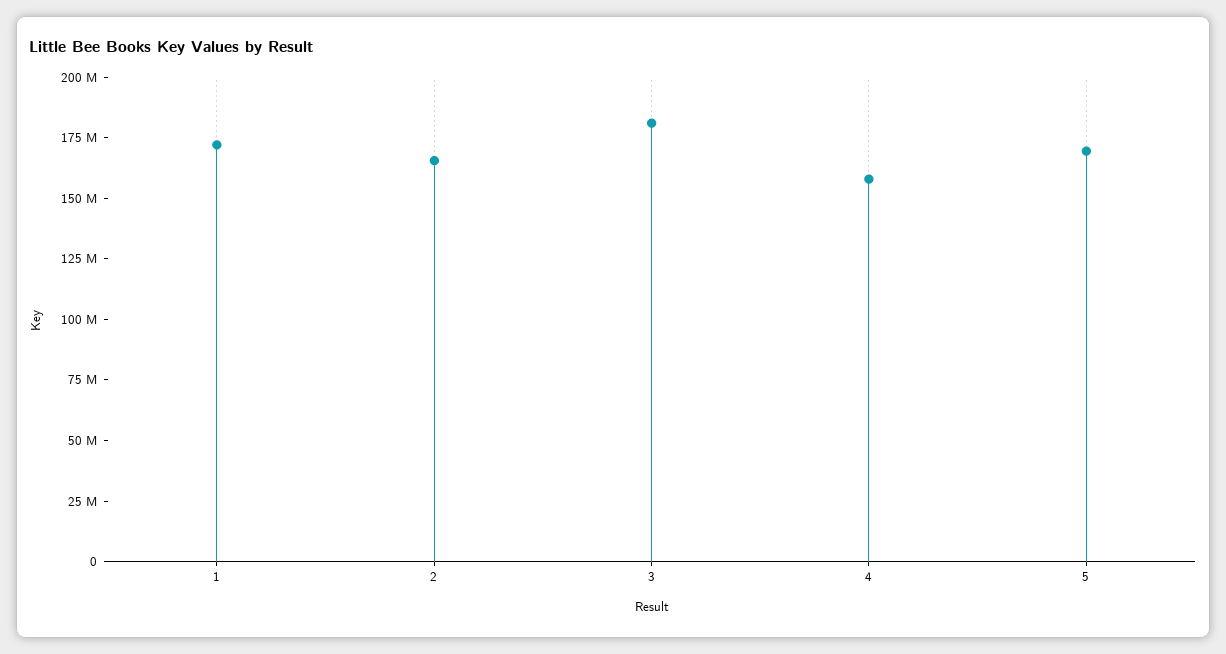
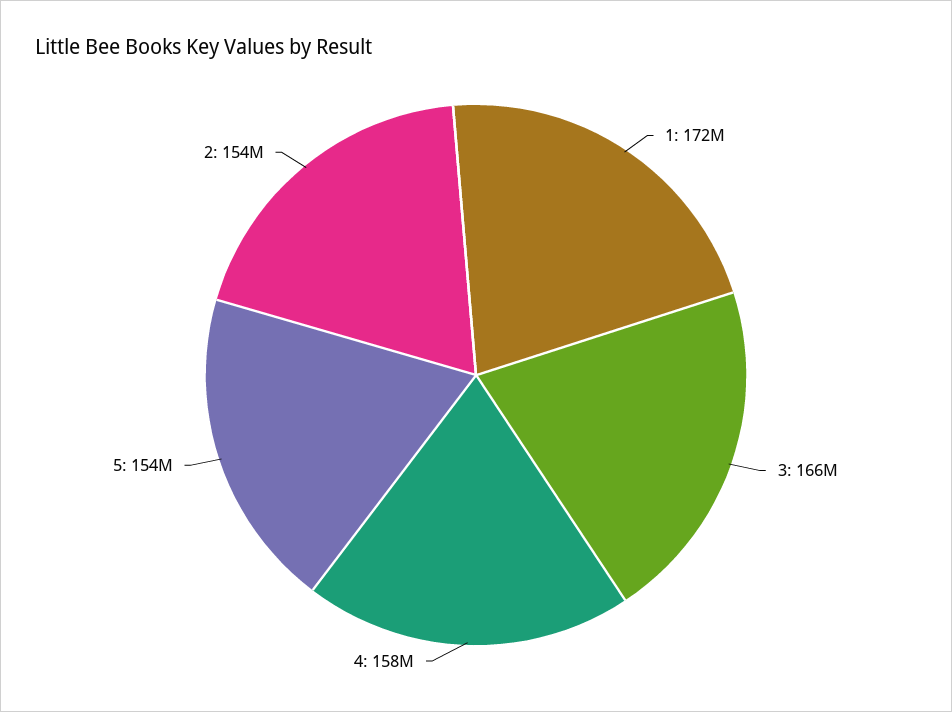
  {
    "1": 172000000,
-   "2": 165000000,
+   "2": 154000000,
-   "3": 180000000,
+   "3": 166000000,
    "4": 158000000,
-   "5": 170000000
+   "5": 154000000
  }

